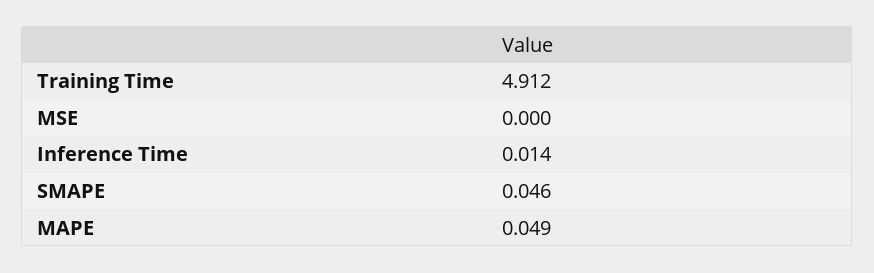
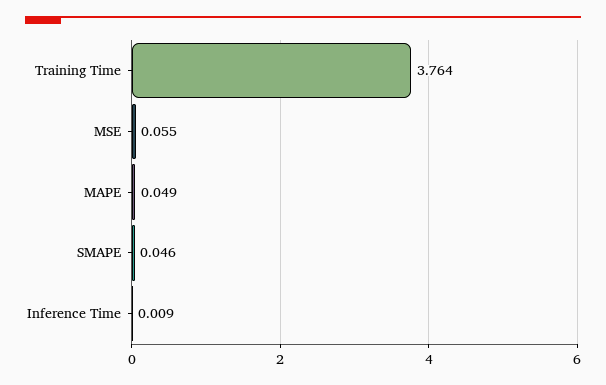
  {
-   "Training Time": 4.912,
+   "Training Time": 3.764,
-   "MSE": 0,
+   "MSE": 0.055,
-   "Inference Time": 0.014,
+   "Inference Time": 0.009,
    "SMAPE": 0.046,
    "MAPE": 0.049
  }

